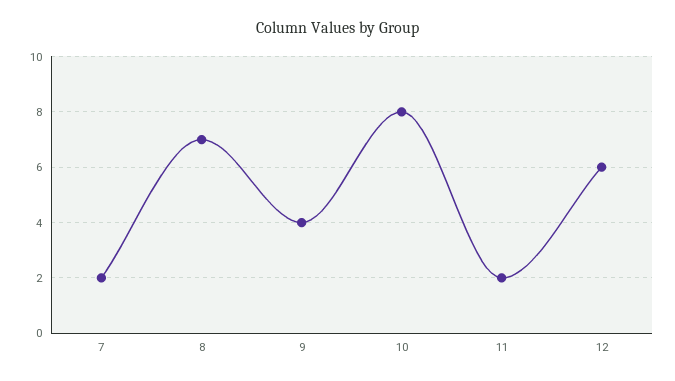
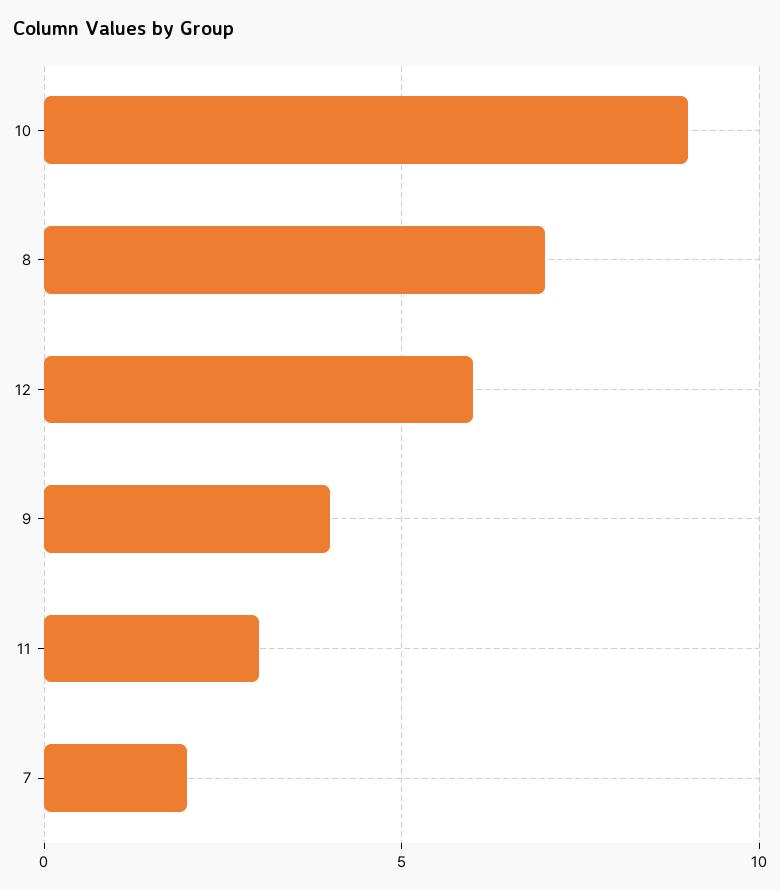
  {
    "7": 2,
    "8": 7,
    "9": 4,
-   "10": 8,
+   "10": 9,
-   "11": 2,
+   "11": 3,
    "12": 6
  }

